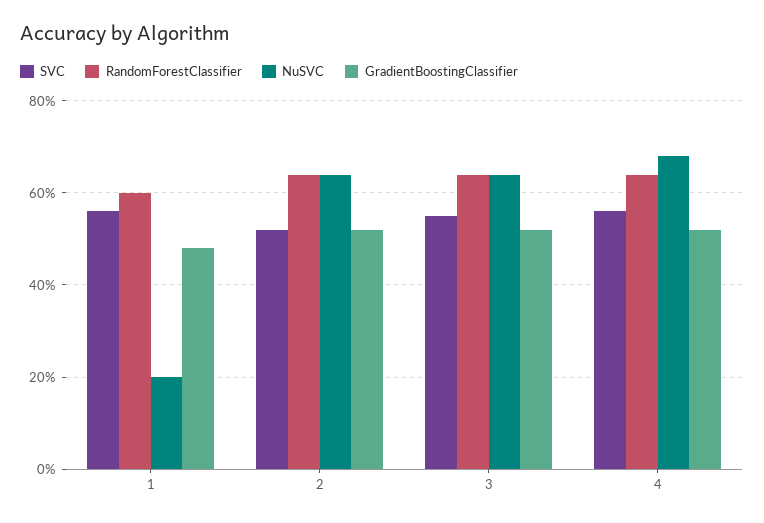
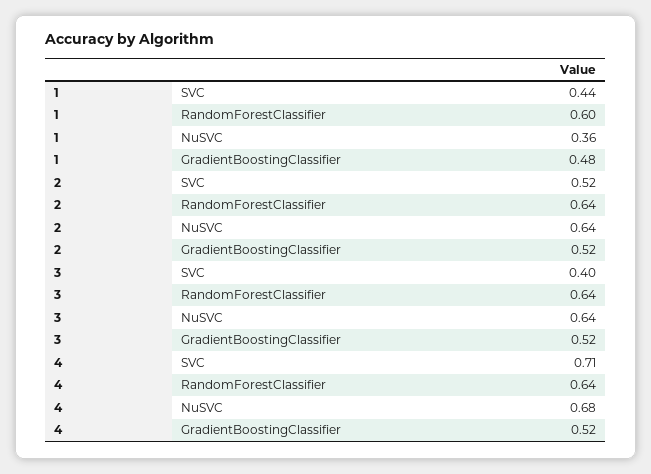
  {
    "SVC": {
-     "1": 0.55,
+     "1": 0.44,
      "2": 0.52,
-     "3": 0.55,
+     "3": 0.4,
-     "4": 0.55
+     "4": 0.71
    },
    "RandomForestClassifier": {
      "1": 0.6,
      "2": 0.64,
      "3": 0.64,
      "4": 0.64
    },
    "NuSVC": {
-     "1": 0.2,
+     "1": 0.36,
      "2": 0.64,
      "3": 0.64,
      "4": 0.68
    },
    "GradientBoostingClassifier": {
      "1": 0.48,
      "2": 0.52,
      "3": 0.52,
      "4": 0.52
    }
  }

